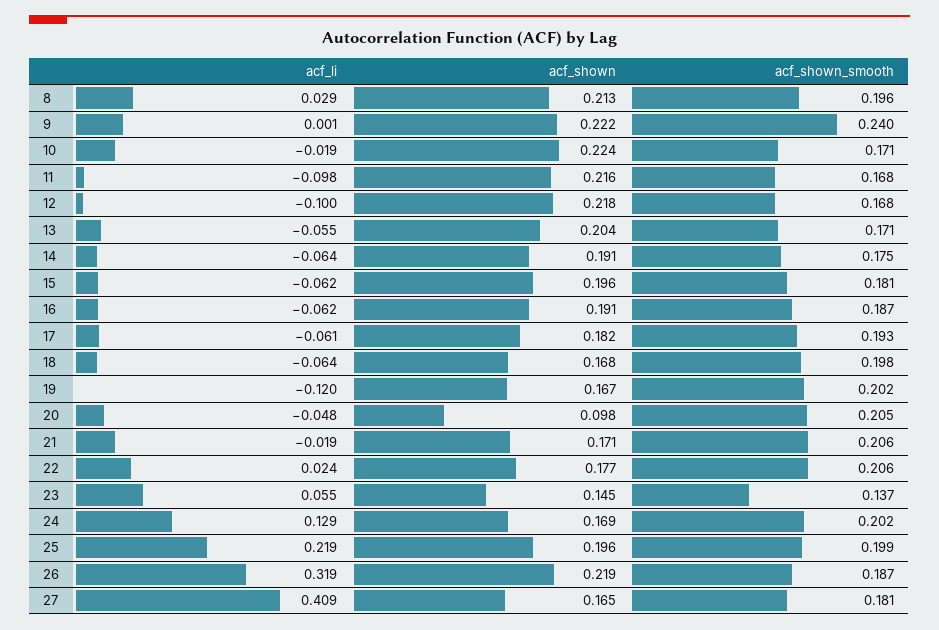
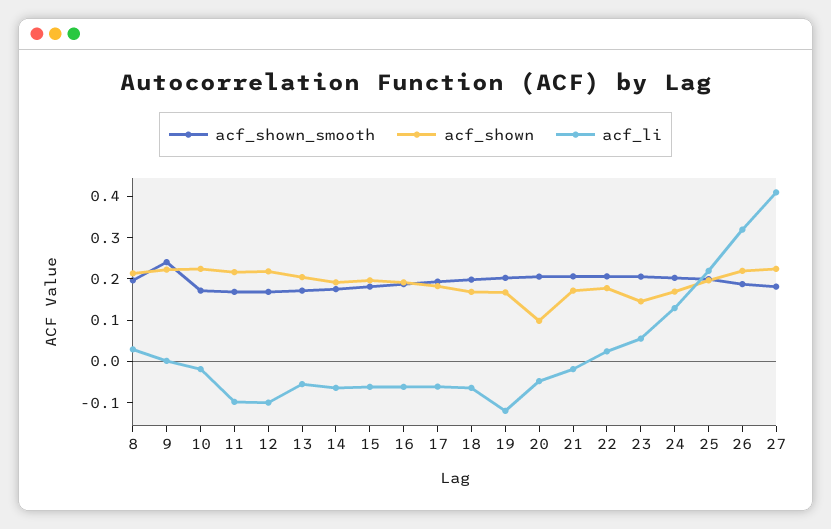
  {
    "acf_li": {
      "8": 0.029,
      "9": 0.001,
      "10": -0.019,
      "11": -0.098,
      "12": -0.1,
      "13": -0.055,
      "14": -0.064,
      "15": -0.062,
      "16": -0.062,
      "17": -0.061,
      "18": -0.064,
      "19": -0.12,
      "20": -0.048,
      "21": -0.019,
      "22": 0.024,
      "23": 0.055,
      "24": 0.129,
      "25": 0.219,
      "26": 0.319,
      "27": 0.409
    },
    "acf_shown": {
      "8": 0.213,
      "9": 0.222,
      "10": 0.224,
      "11": 0.216,
      "12": 0.218,
      "13": 0.204,
      "14": 0.191,
      "15": 0.196,
      "16": 0.191,
      "17": 0.182,
      "18": 0.168,
      "19": 0.167,
      "20": 0.098,
      "21": 0.171,
      "22": 0.177,
      "23": 0.145,
      "24": 0.169,
      "25": 0.196,
      "26": 0.219,
-     "27": 0.165
+     "27": 0.22
    },
    "acf_shown_smooth": {
      "8": 0.196,
      "9": 0.24,
      "10": 0.171,
      "11": 0.168,
      "12": 0.168,
      "13": 0.171,
      "14": 0.175,
      "15": 0.181,
      "16": 0.187,
      "17": 0.193,
      "18": 0.198,
      "19": 0.202,
      "20": 0.205,
      "21": 0.206,
      "22": 0.206,
-     "23": 0.137,
+     "23": 0.2,
      "24": 0.202,
      "25": 0.199,
      "26": 0.187,
      "27": 0.181
    }
  }

